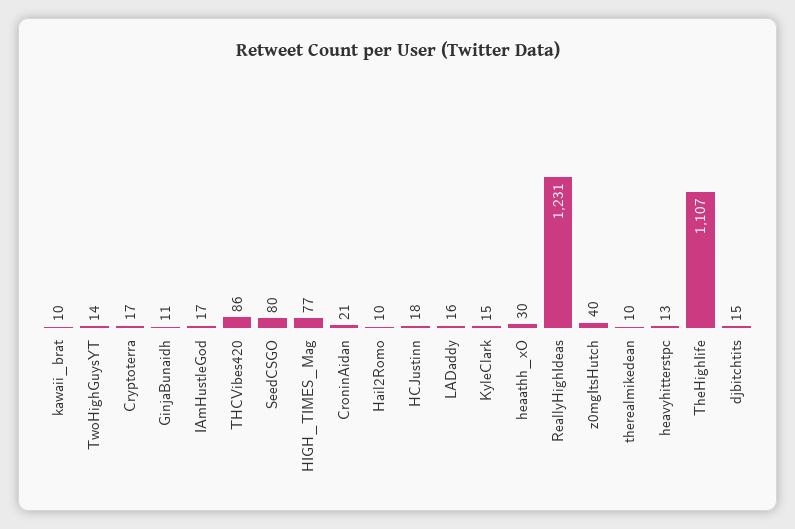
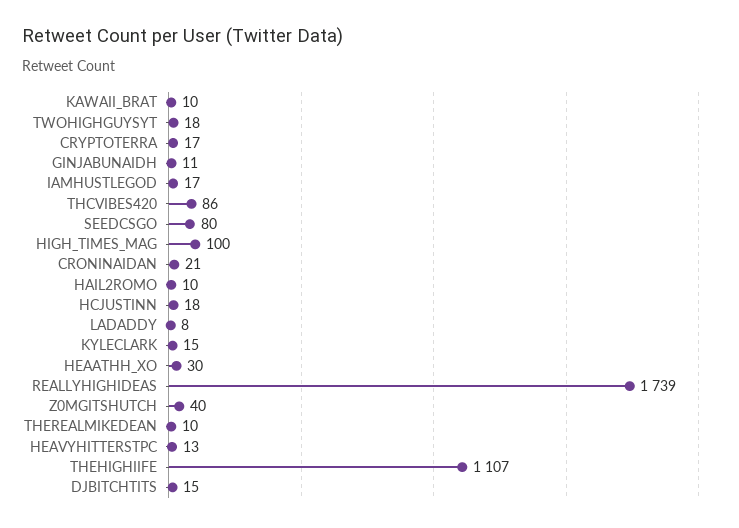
  {
    "kawaii_brat": 10,
-   "TwoHighGuysYT": 14,
+   "TwoHighGuysYT": 18,
    "Cryptoterra": 17,
    "GinjaBunaidh": 11,
    "IAmHustleGod": 17,
    "THCVibes420": 86,
    "SeedCSGO": 80,
-   "HIGH_TIMES_Mag": 77,
+   "HIGH_TIMES_Mag": 100,
    "CroninAidan": 21,
    "Hail2Romo": 10,
    "HCJustinn": 18,
-   "LADaddy": 16,
+   "LADaddy": 8,
    "KyleClark": 15,
    "heaathh_xO": 30,
-   "ReallyHighIdeas": 1231,
+   "ReallyHighIdeas": 1739,
    "z0mgItsHutch": 40,
    "therealmikedean": 10,
    "heavyhitterstpc": 13,
    "TheHighIife": 1107,
    "djbitchtits": 15
  }

